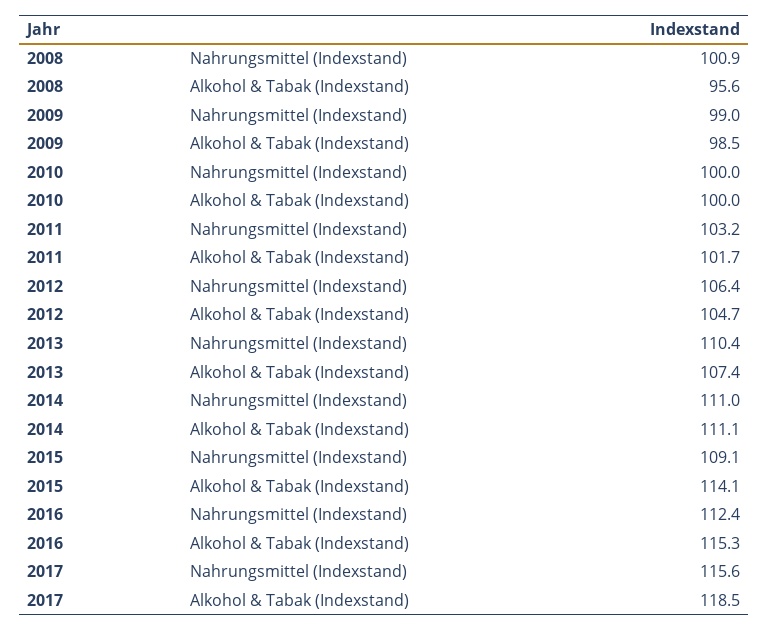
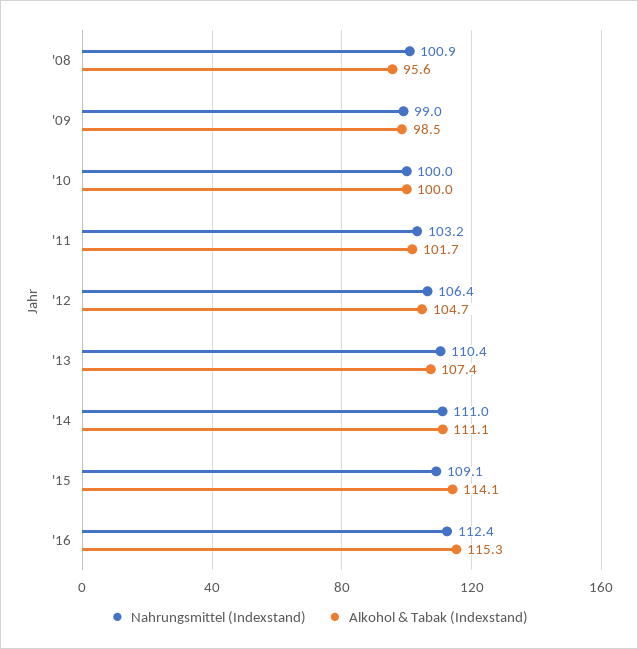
  {
    "Nahrungsmittel (Indexstand)": {
      "2008": 100.9,
      "2009": 99,
      "2010": 100,
      "2011": 103.2,
      "2012": 106.4,
      "2013": 110.4,
      "2014": 111,
      "2015": 109.1,
-     "2016": 112.4,
+     "2016": 112.4
-     "2017": 115.6
    },
    "Alkohol & Tabak (Indexstand)": {
      "2008": 95.6,
      "2009": 98.5,
      "2010": 100,
      "2011": 101.7,
      "2012": 104.7,
      "2013": 107.4,
      "2014": 111.1,
      "2015": 114.1,
-     "2016": 115.3,
+     "2016": 115.3
-     "2017": 118.5
    }
  }

